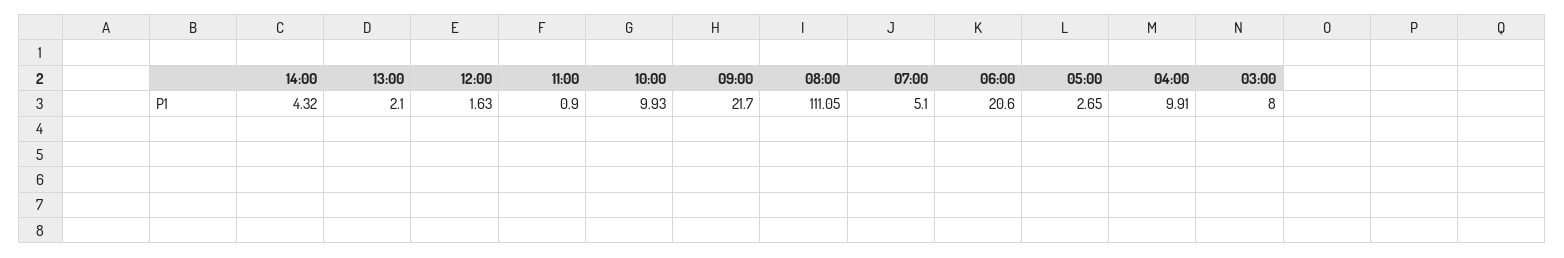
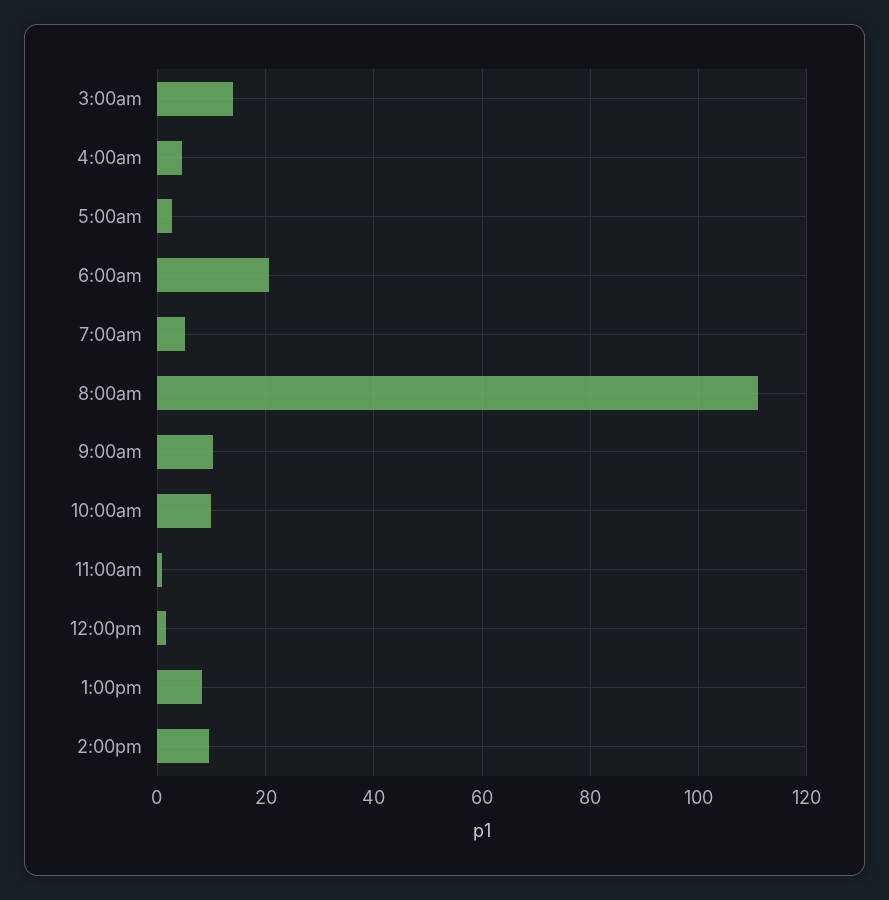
  {
-   "14:00": 4.32,
+   "14:00": 10,
-   "13:00": 2.1,
+   "13:00": 8,
    "12:00": 1.63,
    "11:00": 0.9,
    "10:00": 9.93,
-   "09:00": 21.7,
+   "09:00": 10,
    "08:00": 111.05,
    "07:00": 5.1,
    "06:00": 20.6,
    "05:00": 2.65,
-   "04:00": 9.91,
+   "04:00": 4,
-   "03:00": 8
+   "03:00": 14
  }

